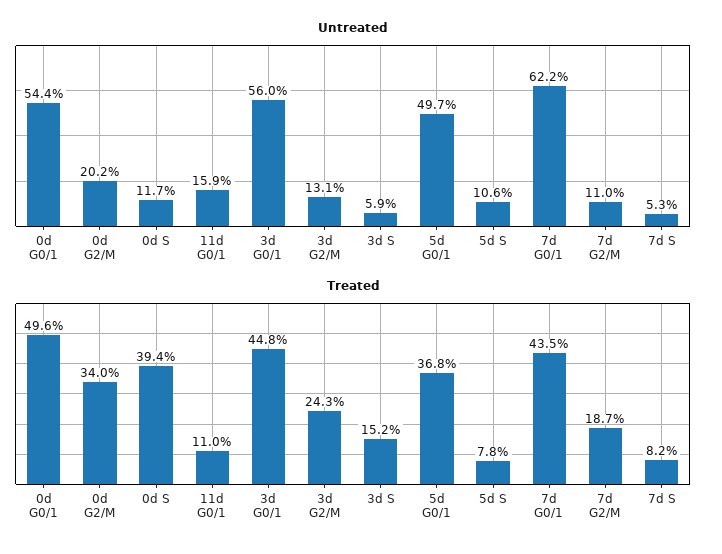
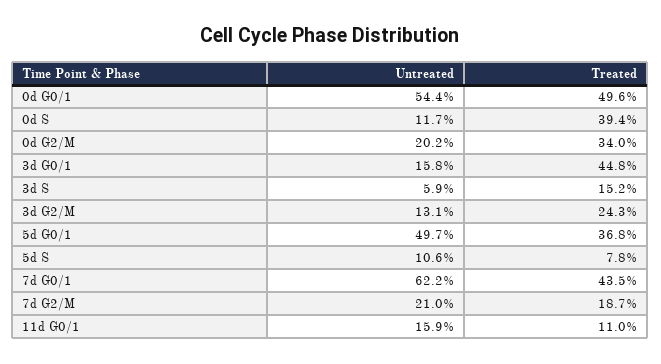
  {
    "Untreated": {
      "0d G0/1": 54.4,
      "0d G2/M": 20.2,
      "0d S": 11.7,
      "11d G0/1": 15.9,
-     "3d G0/1": 56,
+     "3d G0/1": 15.8,
      "3d G2/M": 13.1,
      "3d S": 5.9,
      "5d G0/1": 49.7,
      "5d S": 10.6,
      "7d G0/1": 62.2,
-     "7d G2/M": 11,
+     "7d G2/M": 21
-     "7d S": 5.3
    },
    "Treated": {
      "0d G0/1": 49.6,
      "0d G2/M": 34,
      "0d S": 39.4,
      "11d G0/1": 11,
      "3d G0/1": 44.8,
      "3d G2/M": 24.3,
      "3d S": 15.2,
      "5d G0/1": 36.8,
      "5d S": 7.8,
      "7d G0/1": 43.5,
-     "7d G2/M": 18.7,
+     "7d G2/M": 18.7
-     "7d S": 8.2
    }
  }

